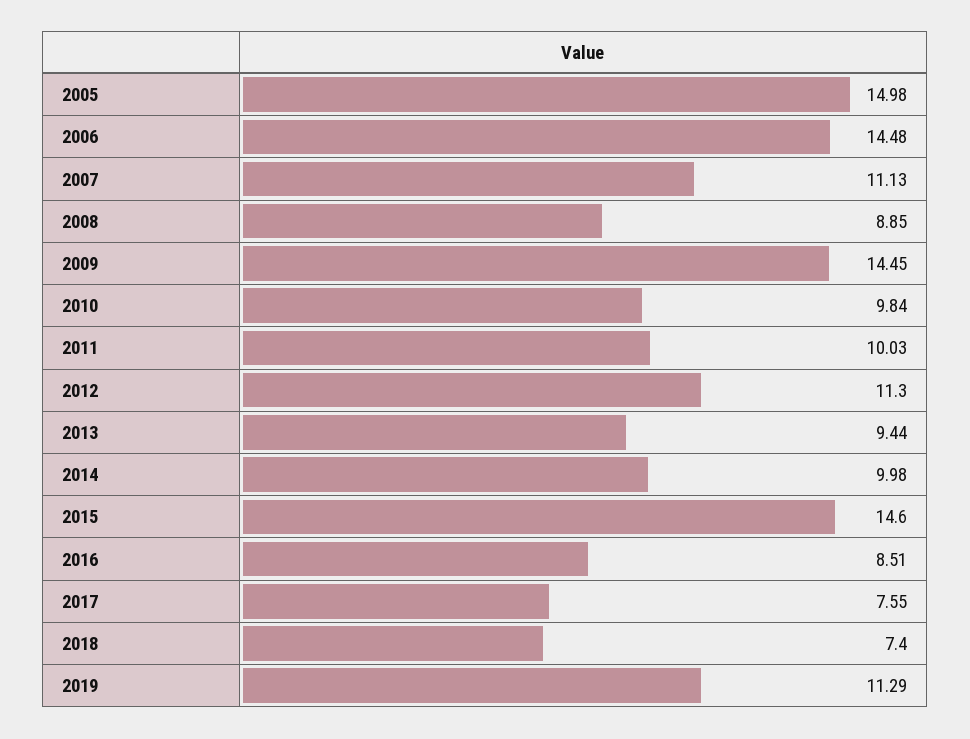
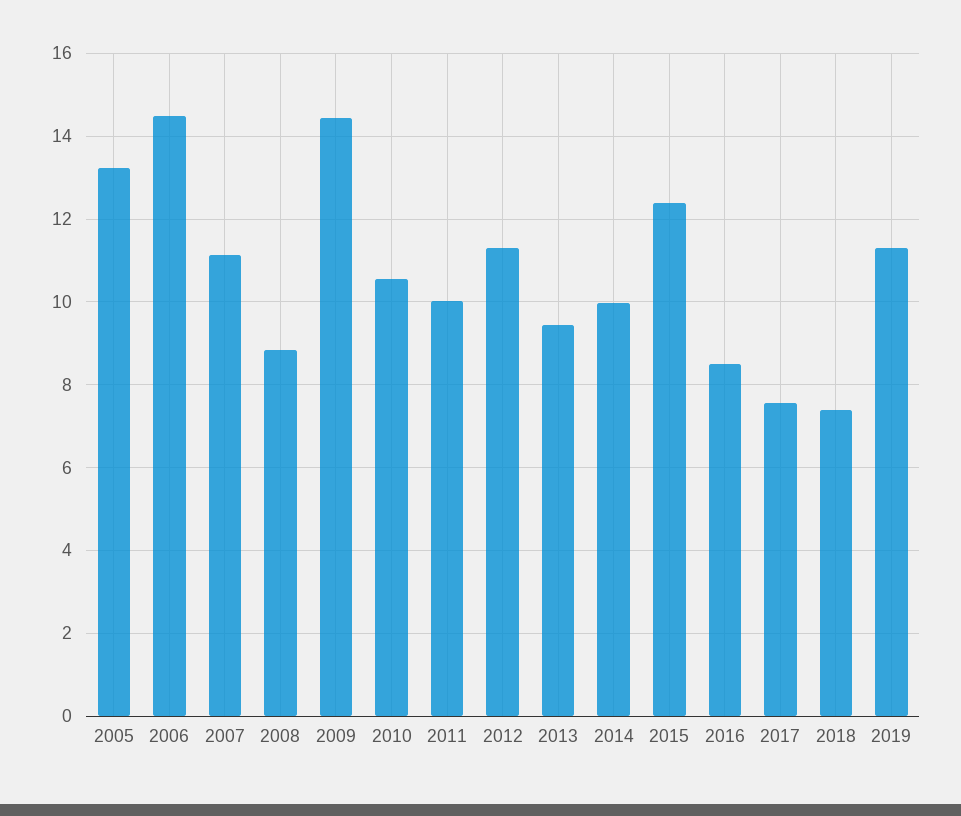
  {
-   "2005": 14.98,
+   "2005": 13.2,
    "2006": 14.48,
    "2007": 11.13,
    "2008": 8.85,
    "2009": 14.45,
-   "2010": 9.84,
+   "2010": 10.6,
    "2011": 10.03,
    "2012": 11.3,
    "2013": 9.44,
    "2014": 9.98,
-   "2015": 14.6,
+   "2015": 12.4,
    "2016": 8.51,
    "2017": 7.55,
    "2018": 7.4,
    "2019": 11.29
  }

